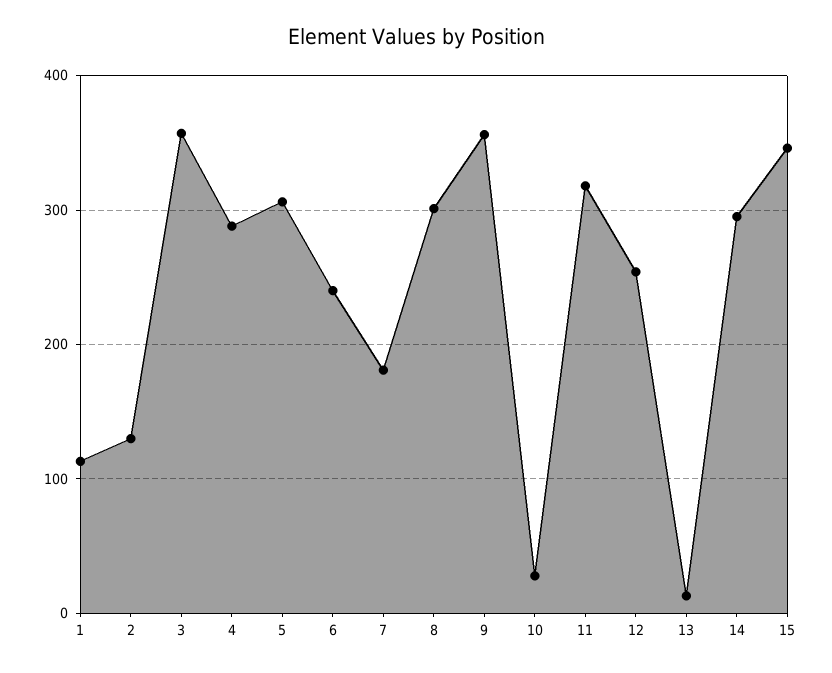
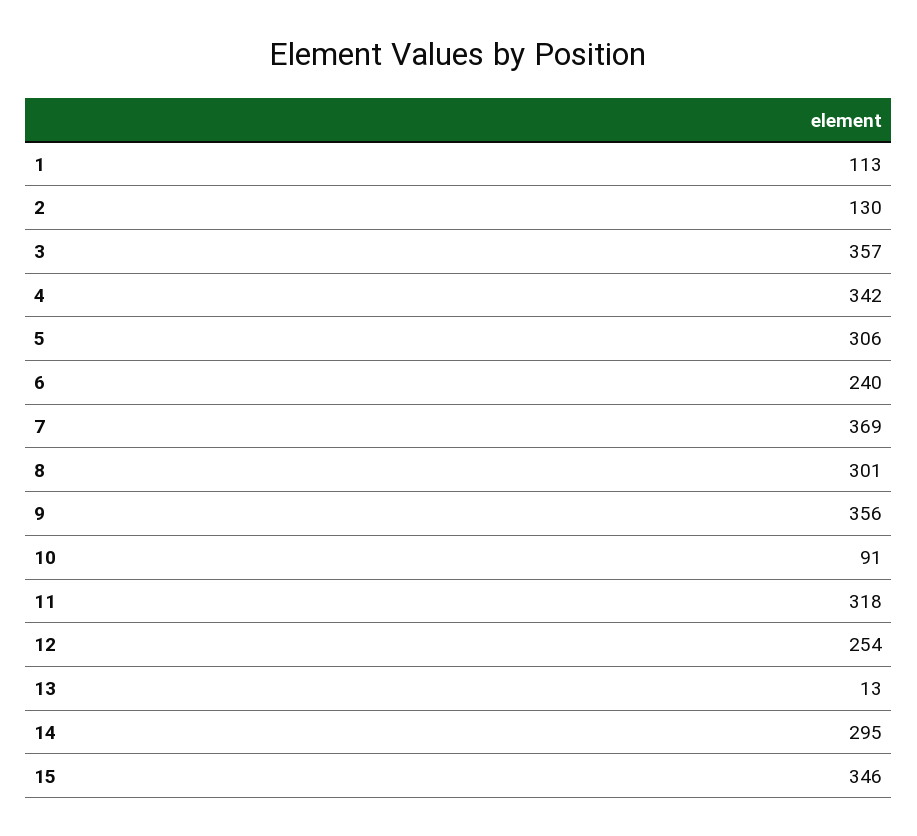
  {
    "1": 113,
    "2": 130,
    "3": 357,
-   "4": 290,
+   "4": 342,
    "5": 306,
    "6": 240,
-   "7": 180,
+   "7": 369,
    "8": 301,
    "9": 356,
-   "10": 30,
+   "10": 91,
    "11": 318,
    "12": 254,
    "13": 13,
    "14": 295,
    "15": 346
  }

